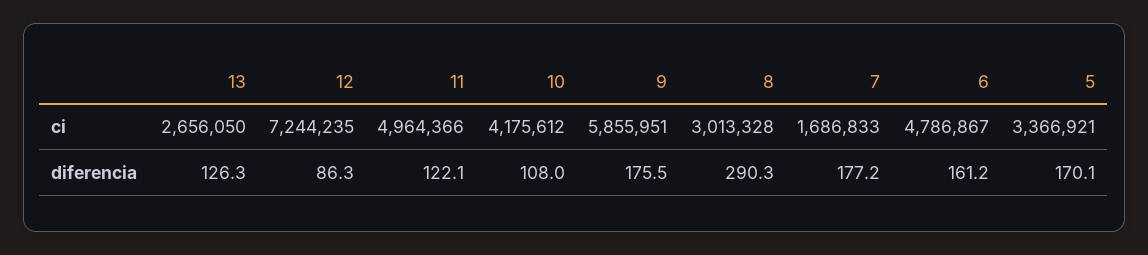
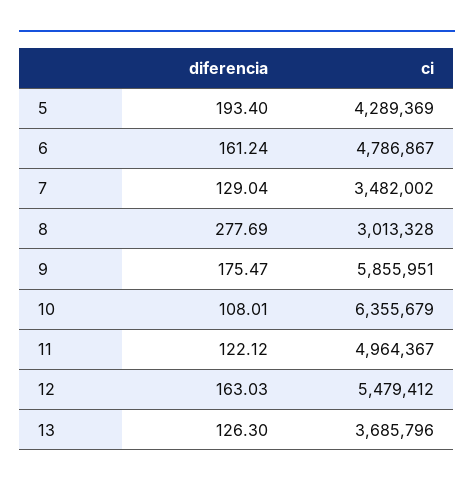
  {
    "13": {
-     "ci": 2656050,
+     "ci": 3685796,
      "diferencia": 126.3
    },
    "12": {
-     "ci": 7244235,
+     "ci": 5479412,
-     "diferencia": 86.3
+     "diferencia": 163.03
    },
    "11": {
-     "ci": 4964366,
+     "ci": 4964367,
      "diferencia": 122.12
    },
    "10": {
-     "ci": 4175612,
+     "ci": 6355679,
      "diferencia": 108.01
    },
    "9": {
      "ci": 5855951,
      "diferencia": 175.47
    },
    "8": {
      "ci": 3013328,
-     "diferencia": 290.3
+     "diferencia": 277.69
    },
    "7": {
-     "ci": 1686833,
+     "ci": 3482002,
-     "diferencia": 177.2
+     "diferencia": 129.04
    },
    "6": {
      "ci": 4786867,
      "diferencia": 161.24
    },
    "5": {
-     "ci": 3366921,
+     "ci": 4289369,
-     "diferencia": 170.1
+     "diferencia": 193.4
    }
  }

